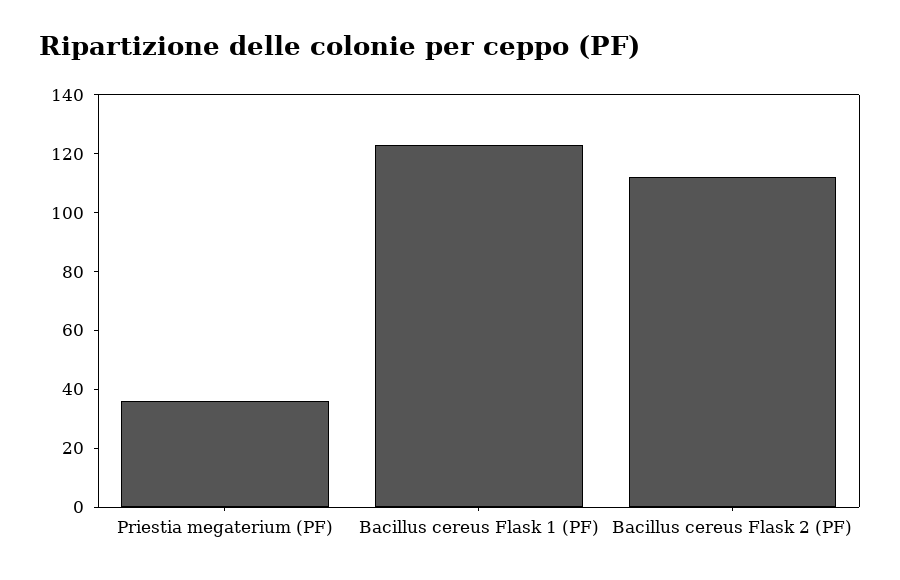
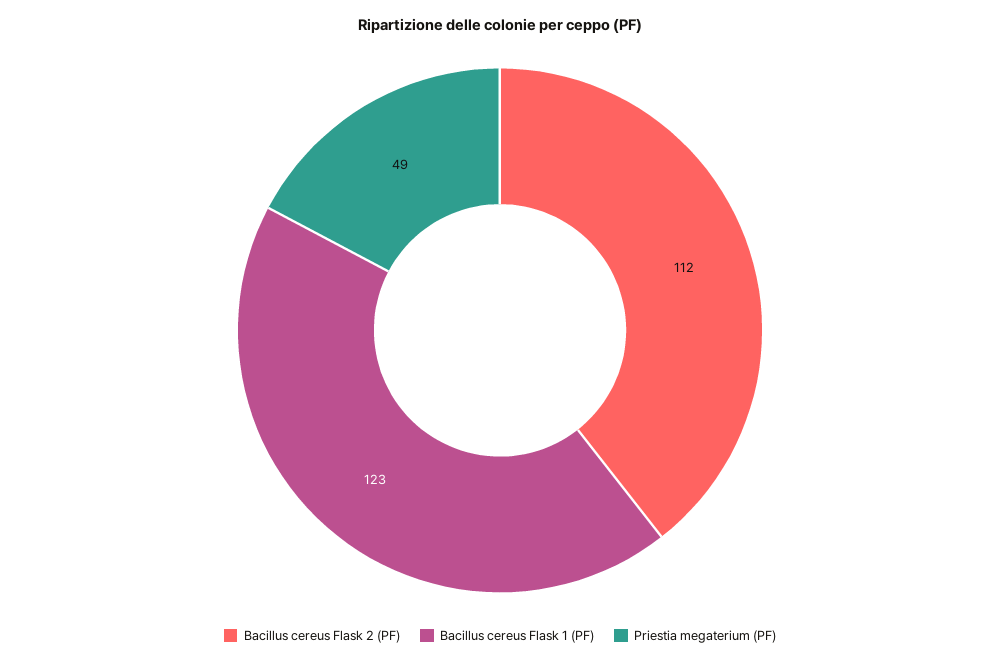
  {
-   "Priestia megaterium (PF)": 35,
+   "Priestia megaterium (PF)": 49,
    "Bacillus cereus Flask 1 (PF)": 123,
    "Bacillus cereus Flask 2 (PF)": 112
  }

